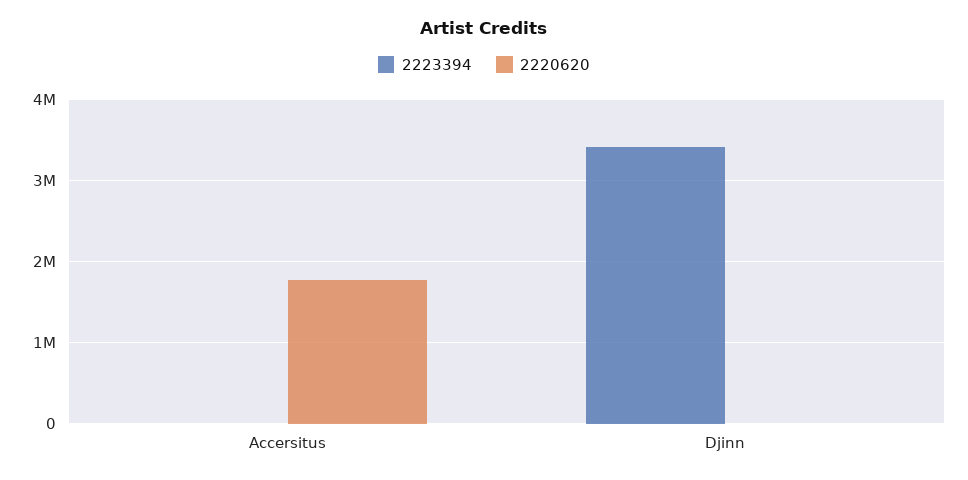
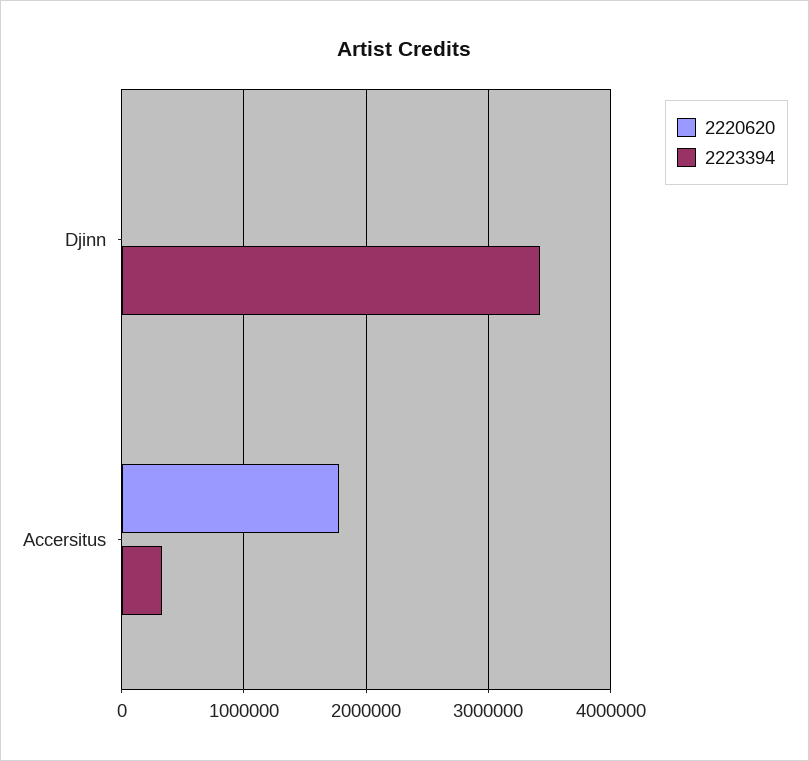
  {
    "2223394": {
-     "Accersitus": 0,
+     "Accersitus": 300000,
      "Djinn": 3400000
    },
    "2220620": {
      "Accersitus": 1800000,
      "Djinn": 0
    }
  }

